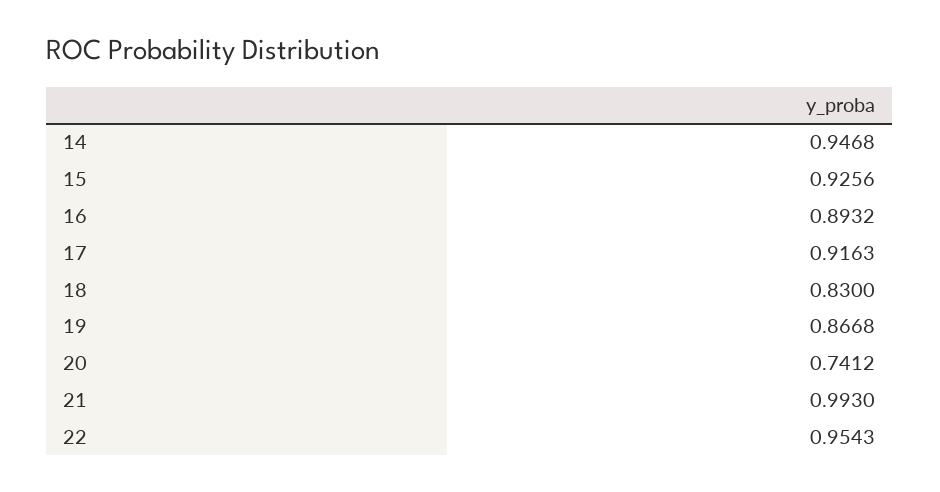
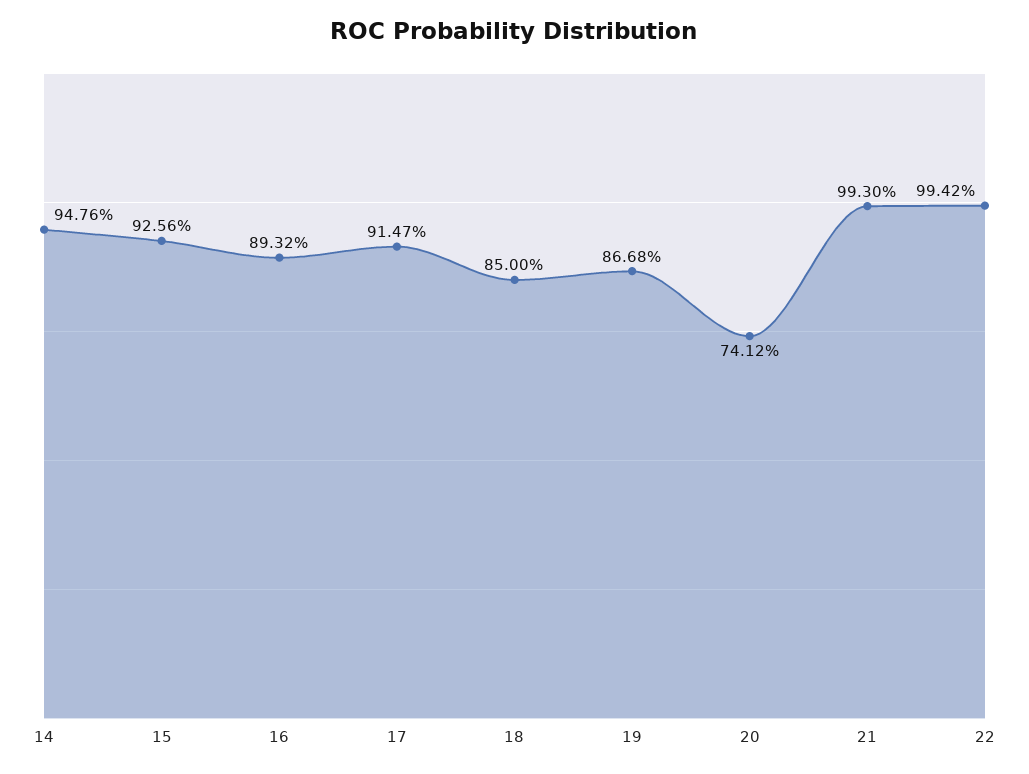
  {
-   "14": 0.9468,
+   "14": 0.9476,
    "15": 0.9256,
    "16": 0.8932,
-   "17": 0.9163,
+   "17": 0.9147,
-   "18": 0.83,
+   "18": 0.85,
    "19": 0.8668,
    "20": 0.7412,
    "21": 0.993,
-   "22": 0.9543
+   "22": 0.9942
  }

